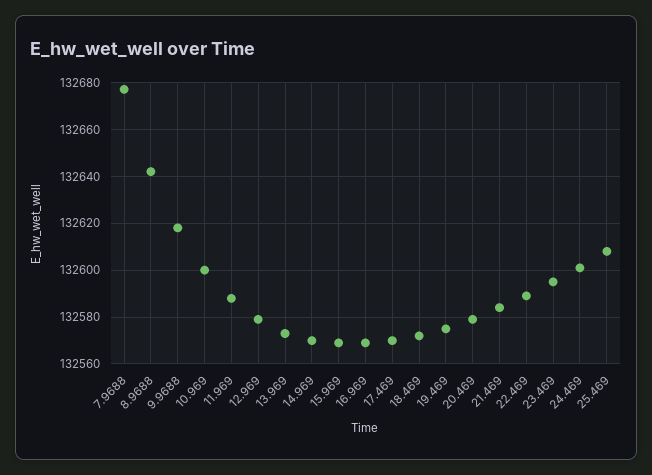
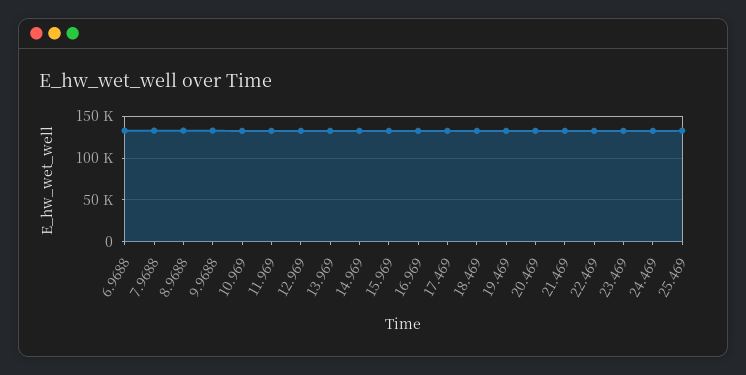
  {
    "7.9688": 132675,
    "8.9688": 132640,
    "9.9688": 132620,
    "10.969": 132600,
    "11.969": 132590,
    "12.969": 132580,
    "13.969": 132575,
    "14.969": 132570,
    "15.969": 132570,
    "16.969": 132570,
    "17.469": 132570,
    "18.469": 132570,
    "19.469": 132575,
    "20.469": 132580,
    "21.469": 132585,
    "22.469": 132590,
    "23.469": 132595,
    "24.469": 132600,
-   "25.469": 132610
+   "25.469": 132610,
+   "6.9688": 130000
  }

